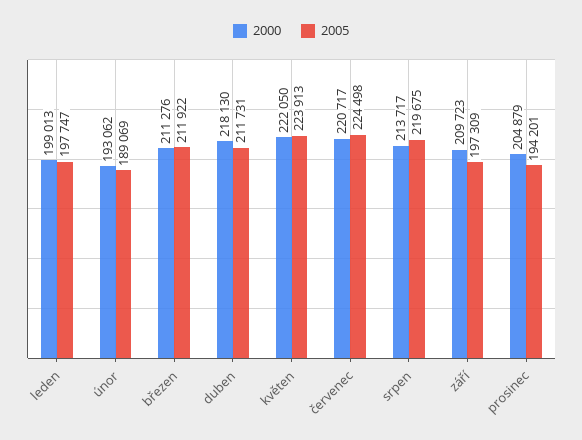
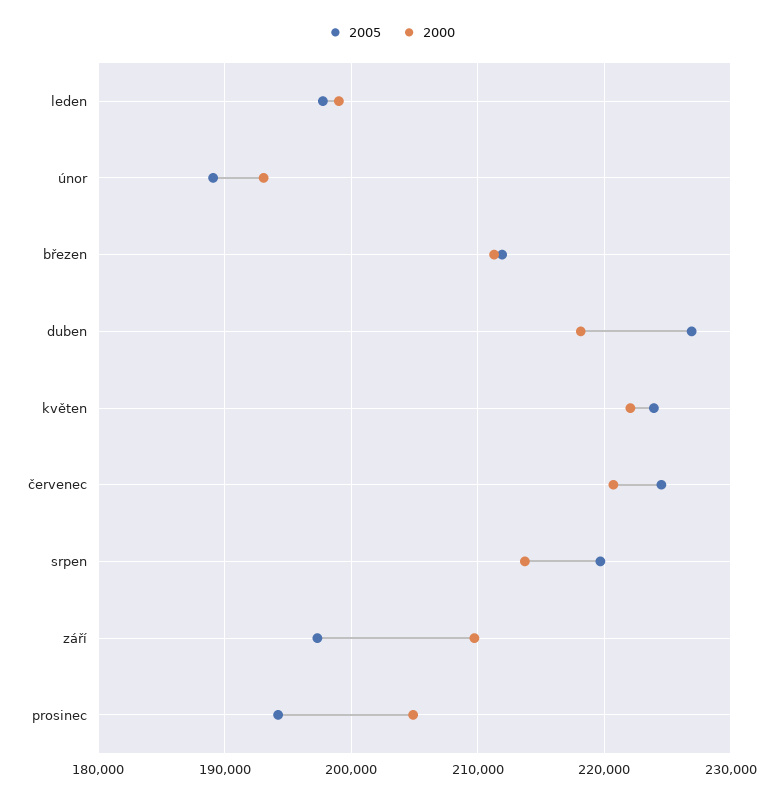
  {
    "2000": {
      "leden": 199013,
      "únor": 193062,
      "březen": 211276,
      "duben": 218130,
      "květen": 222050,
      "červenec": 220717,
      "srpen": 213717,
      "září": 209723,
      "prosinec": 204879
    },
    "2005": {
      "leden": 197747,
      "únor": 189069,
      "březen": 211922,
-     "duben": 211731,
+     "duben": 227000,
      "květen": 223913,
      "červenec": 224498,
      "srpen": 219675,
      "září": 197309,
      "prosinec": 194201
    }
  }

